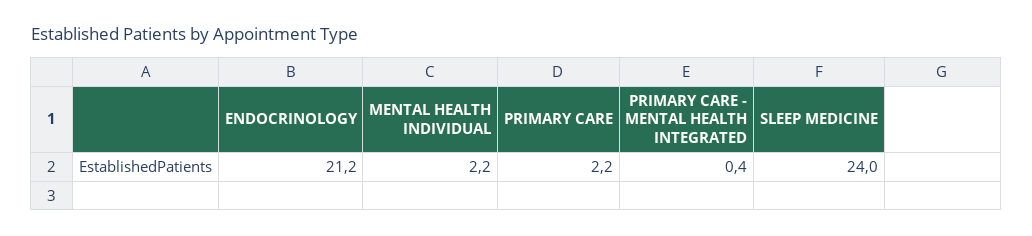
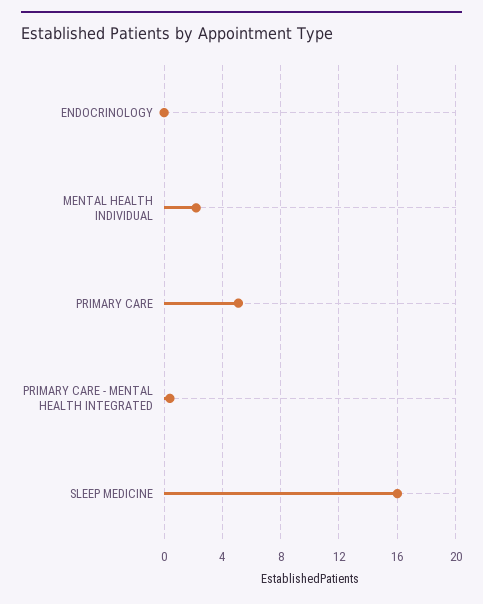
  {
-   "ENDOCRINOLOGY": 21.2,
+   "ENDOCRINOLOGY": 0,
    "MENTAL HEALTH INDIVIDUAL": 2.2,
-   "PRIMARY CARE": 2.2,
+   "PRIMARY CARE": 5,
    "PRIMARY CARE - MENTAL HEALTH INTEGRATED": 0.4,
-   "SLEEP MEDICINE": 24
+   "SLEEP MEDICINE": 16
  }

